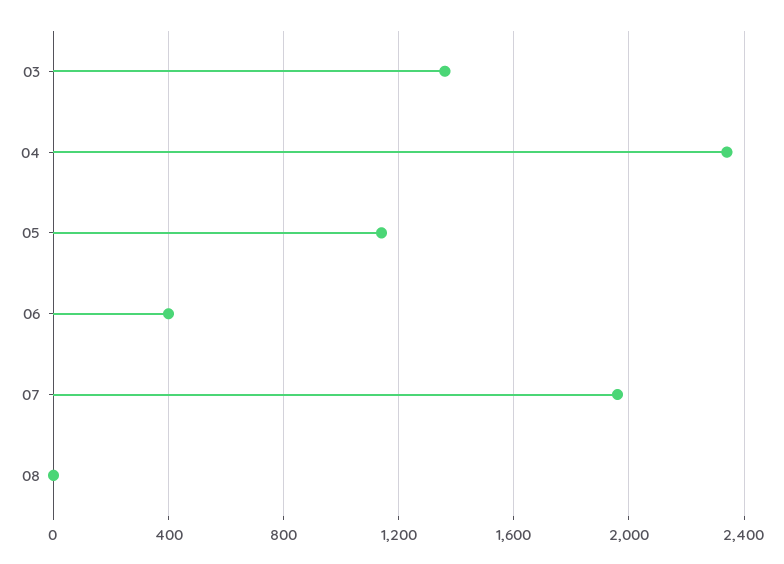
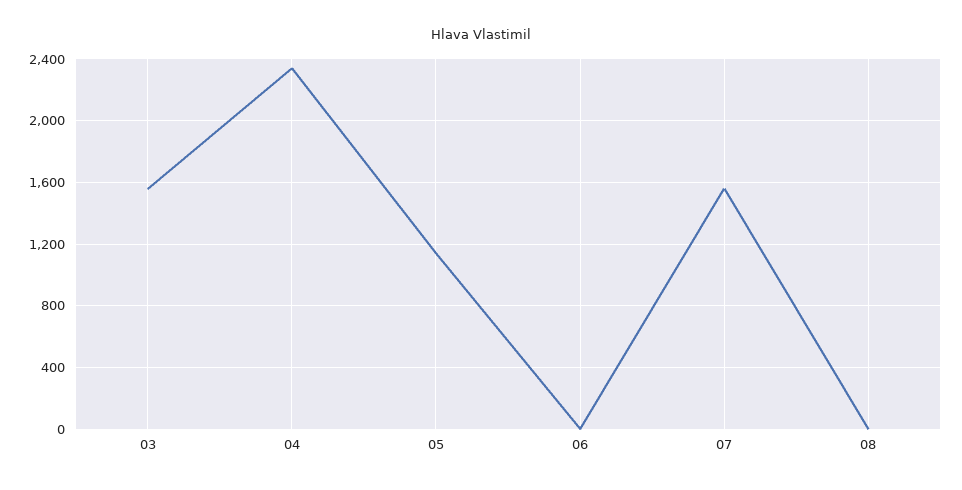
  {
-   "03": 1350,
+   "03": 1550,
    "04": 2350,
    "05": 1150,
-   "06": 400,
+   "06": 0,
-   "07": 1950,
+   "07": 1550,
    "08": 0
  }

